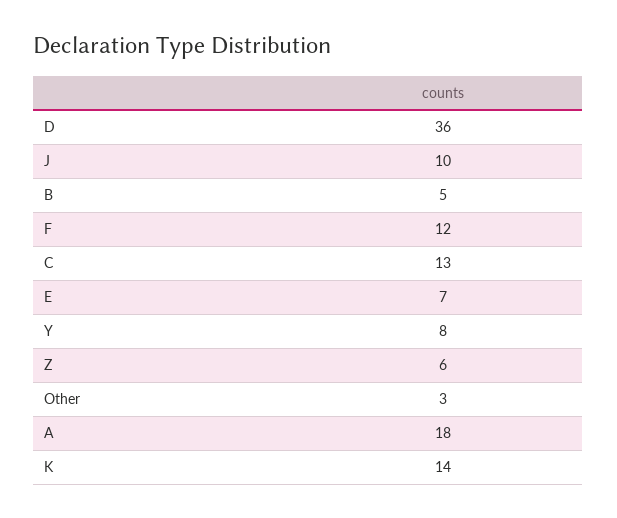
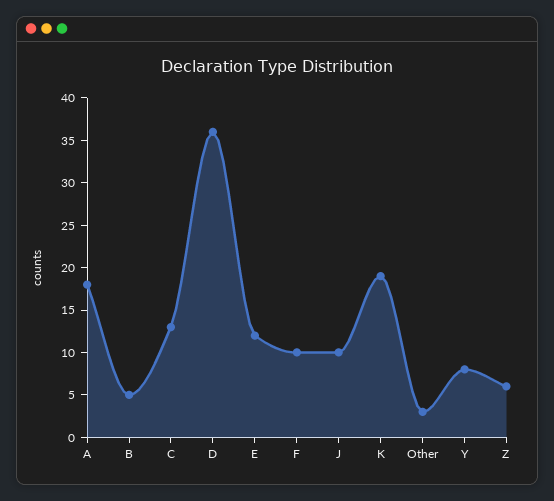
  {
    "D": 36,
    "J": 10,
    "B": 5,
-   "F": 12,
+   "F": 10,
    "C": 13,
-   "E": 7,
+   "E": 12,
    "Y": 8,
    "Z": 6,
    "Other": 3,
    "A": 18,
-   "K": 14
+   "K": 19
  }

